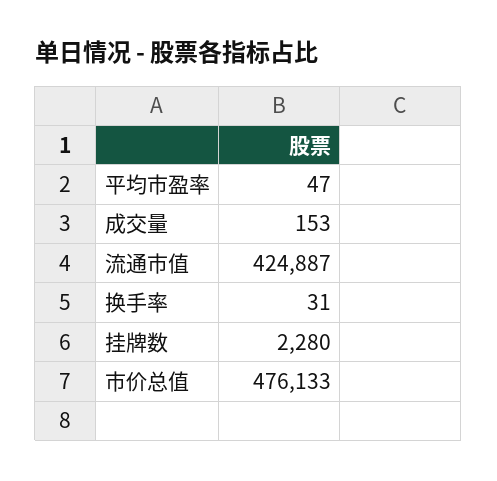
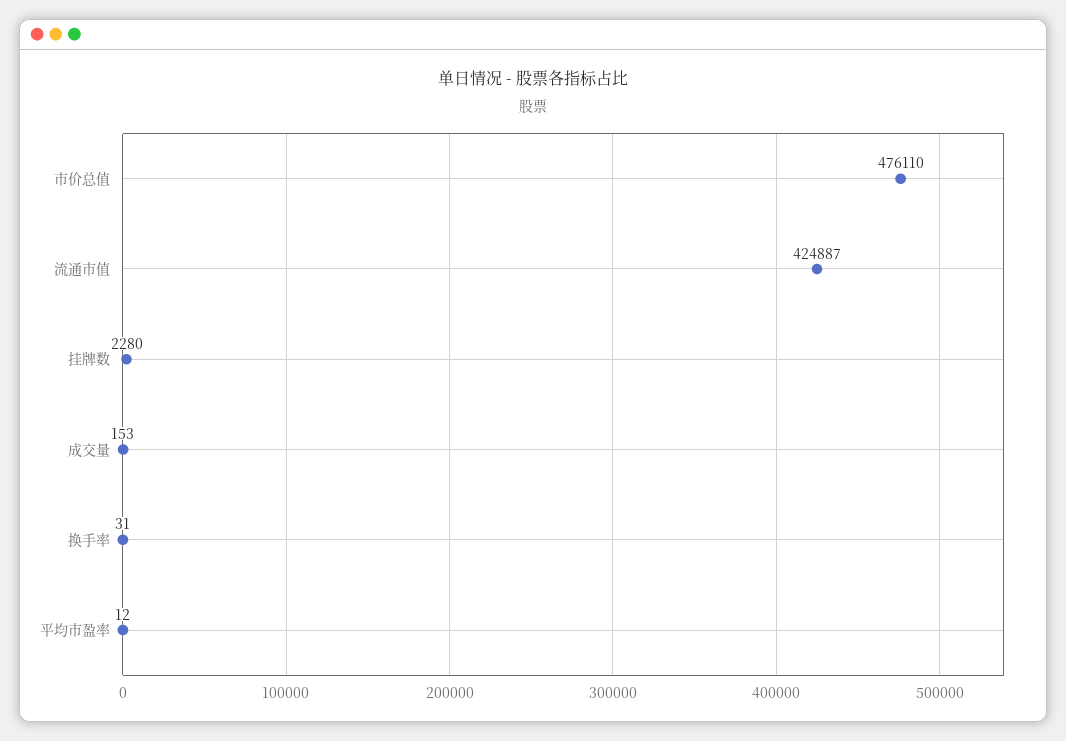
  {
-   "平均市盈率": 47,
+   "平均市盈率": 12,
    "成交量": 153,
    "流通市值": 424887,
    "换手率": 31,
    "挂牌数": 2280,
-   "市价总值": 476133
+   "市价总值": 476110
  }

